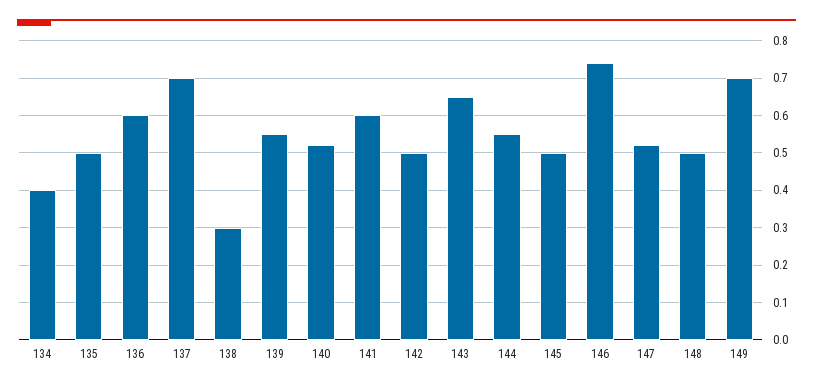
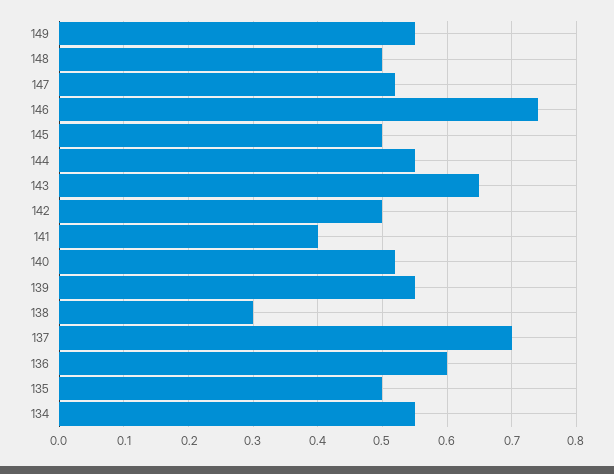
  {
-   "134": 0.4,
+   "134": 0.55,
    "135": 0.5,
    "136": 0.6,
    "137": 0.7,
    "138": 0.3,
    "139": 0.55,
    "140": 0.52,
-   "141": 0.6,
+   "141": 0.4,
    "142": 0.5,
    "143": 0.65,
    "144": 0.55,
    "145": 0.5,
    "146": 0.74,
    "147": 0.52,
    "148": 0.5,
-   "149": 0.7
+   "149": 0.55
  }

